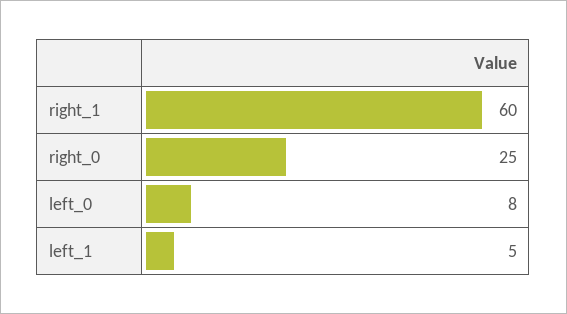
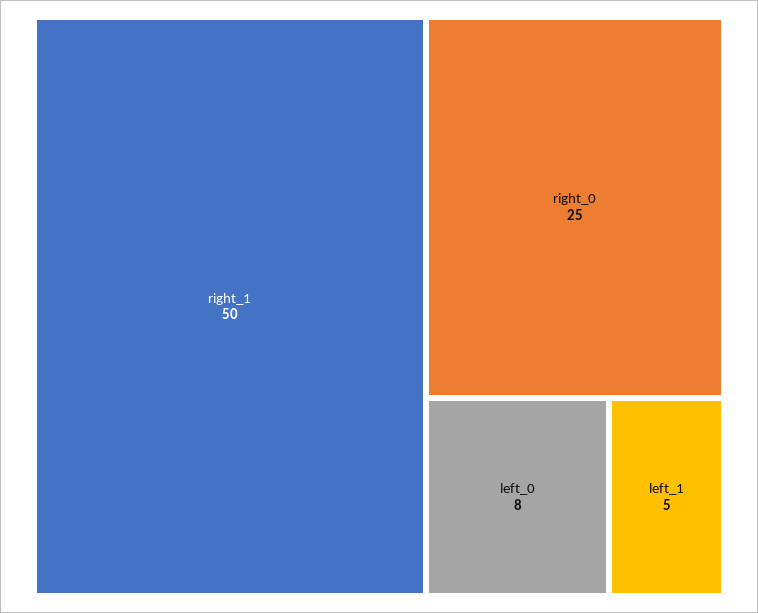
  {
-   "right_1": 60,
+   "right_1": 50,
    "right_0": 25,
    "left_0": 8,
    "left_1": 5
  }

